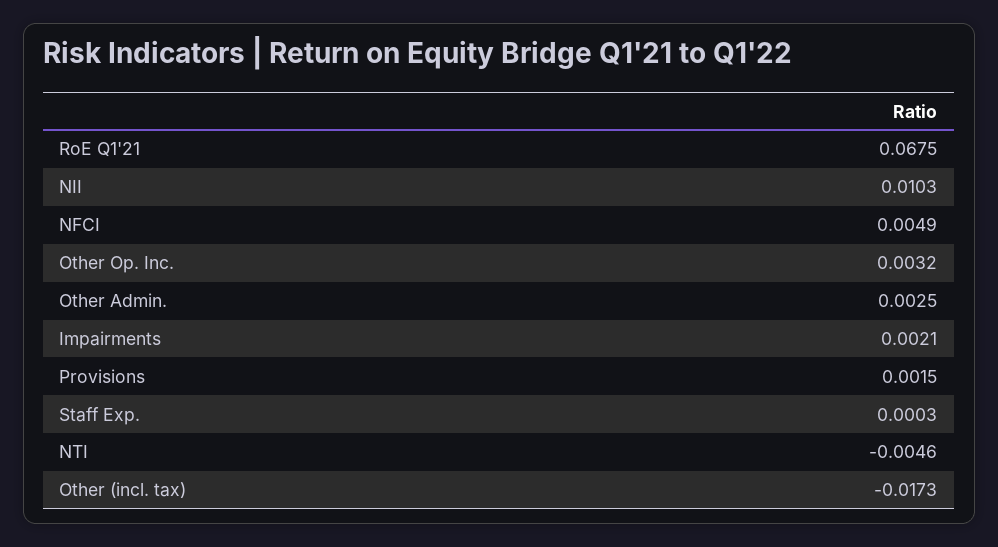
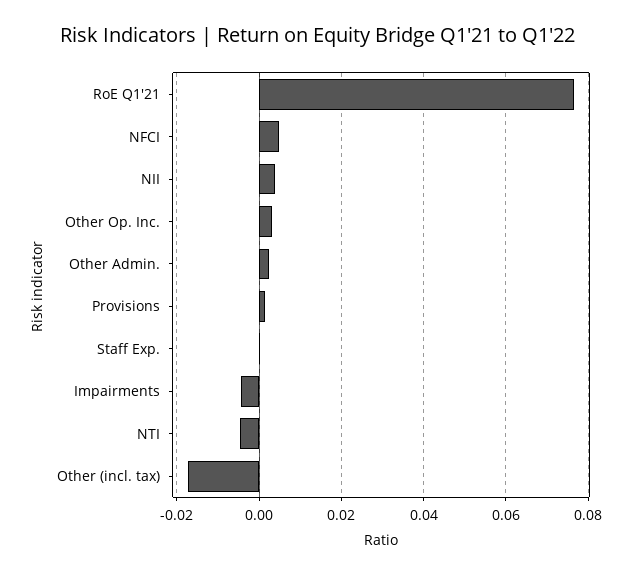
  {
-   "RoE Q1'21": 0.0675,
+   "RoE Q1'21": 0.076,
-   "NII": 0.0103,
+   "NII": 0.004,
    "NFCI": 0.0049,
    "Other Op. Inc.": 0.0032,
    "Other Admin.": 0.0025,
-   "Impairments": 0.0021,
+   "Impairments": -0.004,
    "Provisions": 0.0015,
    "Staff Exp.": 0.0003,
    "NTI": -0.0046,
    "Other (incl. tax)": -0.0173
  }

